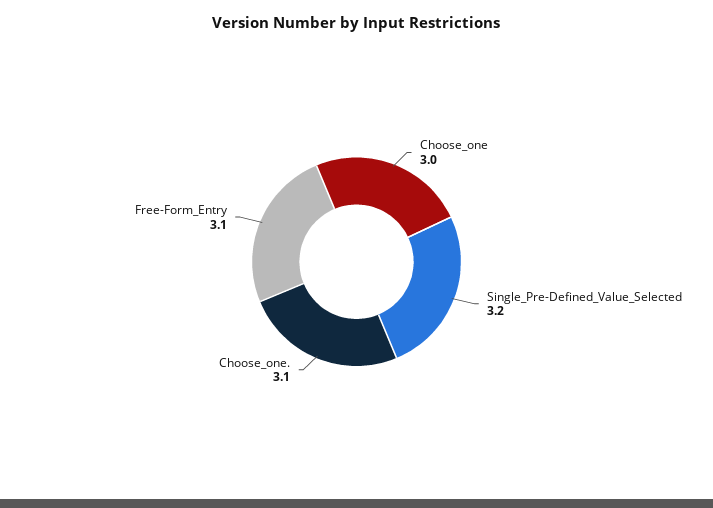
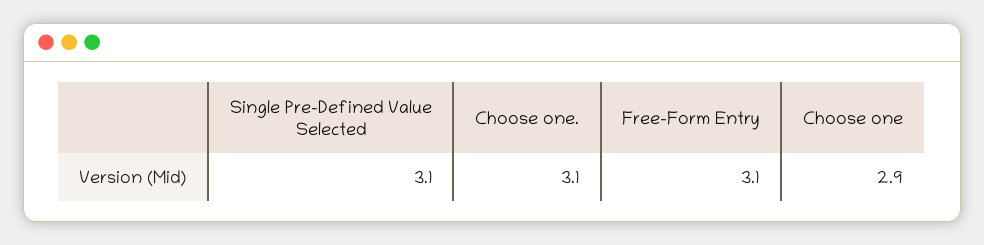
  {
-   "Choose_one": 3,
+   "Choose_one": 2.9,
-   "Single_Pre-Defined_Value_Selected": 3.2,
+   "Single_Pre-Defined_Value_Selected": 3.1,
    "Choose_one.": 3.1,
    "Free-Form_Entry": 3.1
  }

